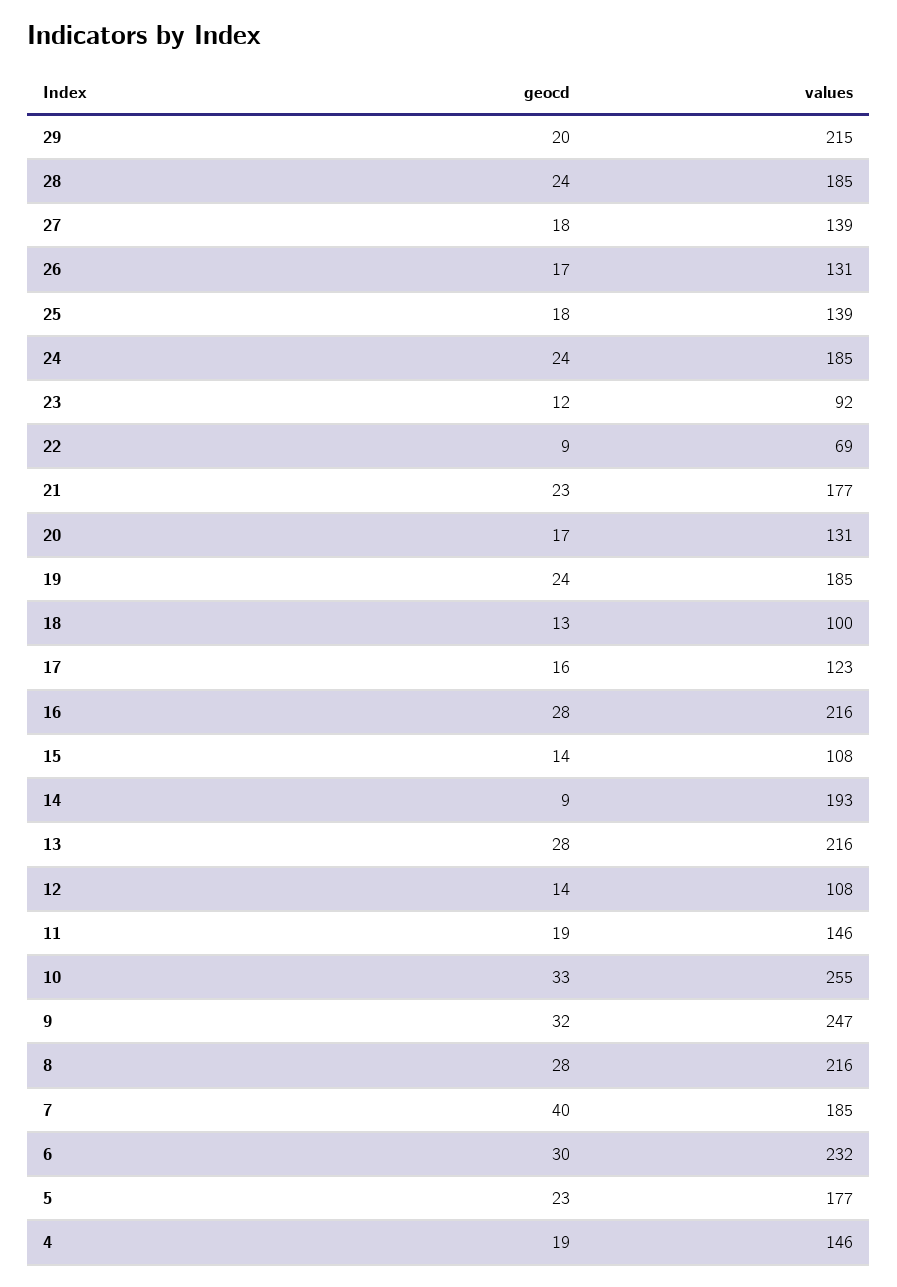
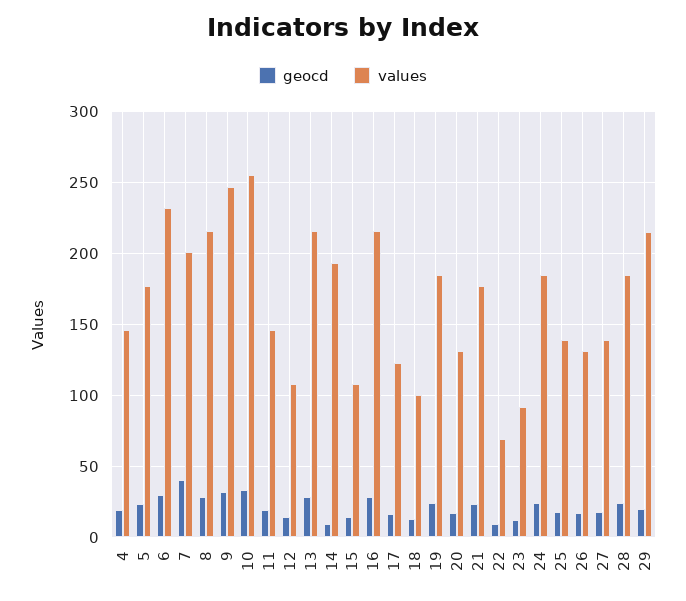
  {
    "geocd": {
      "29": 20,
      "28": 24,
      "27": 18,
      "26": 17,
      "25": 18,
      "24": 24,
      "23": 12,
      "22": 9,
      "21": 23,
      "20": 17,
      "19": 24,
      "18": 13,
      "17": 16,
      "16": 28,
      "15": 14,
      "14": 9,
      "13": 28,
      "12": 14,
      "11": 19,
      "10": 33,
      "9": 32,
      "8": 28,
      "7": 40,
      "6": 30,
      "5": 23,
      "4": 19
    },
    "values": {
      "29": 215,
      "28": 185,
      "27": 139,
      "26": 131,
      "25": 139,
      "24": 185,
      "23": 92,
      "22": 69,
      "21": 177,
      "20": 131,
      "19": 185,
      "18": 100,
      "17": 123,
      "16": 216,
      "15": 108,
      "14": 193,
      "13": 216,
      "12": 108,
      "11": 146,
      "10": 255,
      "9": 247,
      "8": 216,
-     "7": 185,
+     "7": 200,
      "6": 232,
      "5": 177,
      "4": 146
    }
  }

